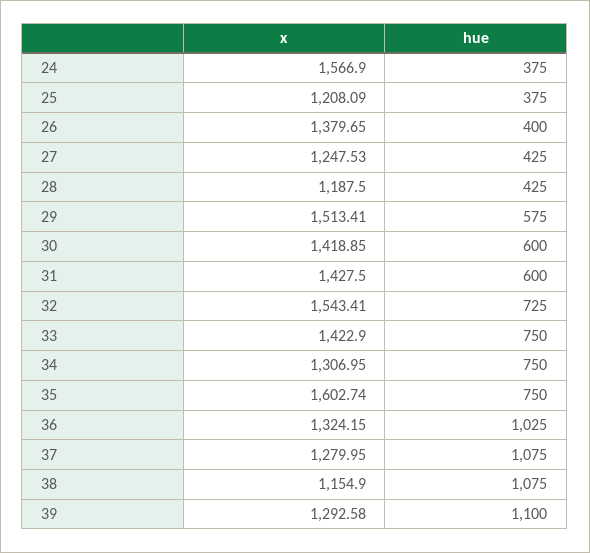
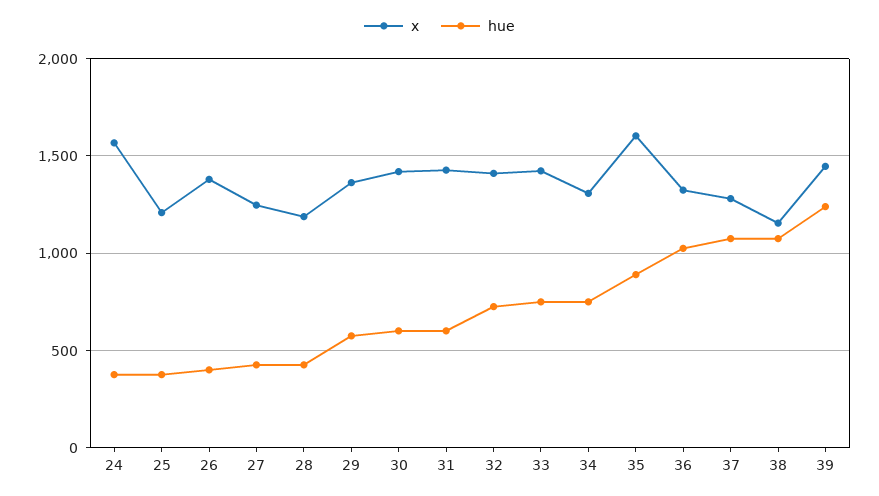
  {
    "x": {
      "24": 1566.9,
      "25": 1208.09,
      "26": 1379.65,
      "27": 1247.53,
      "28": 1187.5,
-     "29": 1513.41,
+     "29": 1350,
      "30": 1418.85,
      "31": 1427.5,
-     "32": 1543.41,
+     "32": 1400,
      "33": 1422.9,
      "34": 1306.95,
      "35": 1602.74,
      "36": 1324.15,
      "37": 1279.95,
      "38": 1154.9,
-     "39": 1292.58
+     "39": 1450
    },
    "hue": {
      "24": 375,
      "25": 375,
      "26": 400,
      "27": 425,
      "28": 425,
      "29": 575,
      "30": 600,
      "31": 600,
      "32": 725,
      "33": 750,
      "34": 750,
-     "35": 750,
+     "35": 900,
      "36": 1025,
      "37": 1075,
      "38": 1075,
-     "39": 1100
+     "39": 1250
    }
  }

